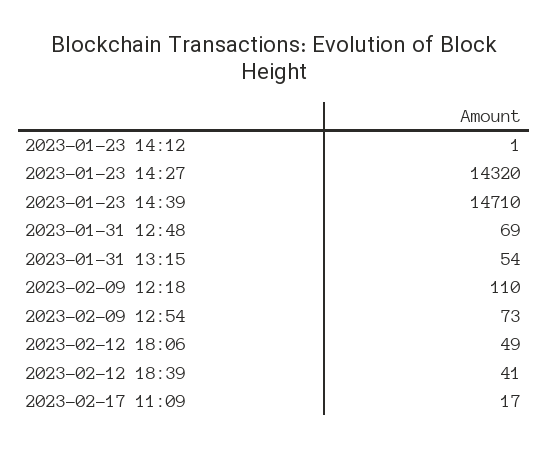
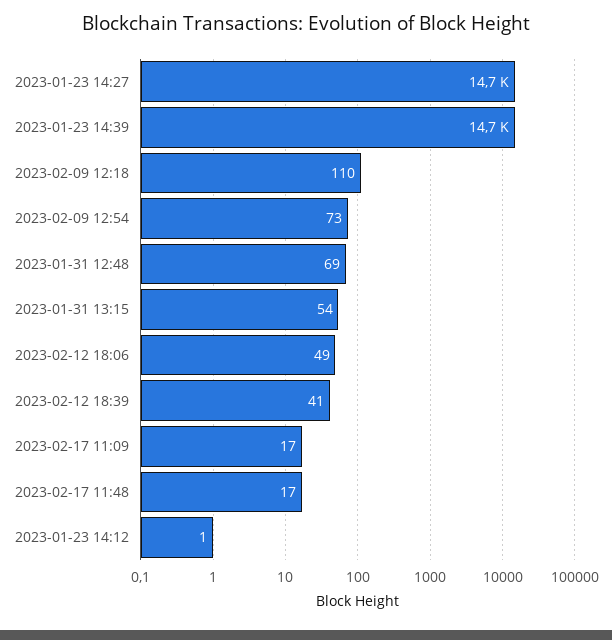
  {
    "2023-01-23 14:12": 1,
-   "2023-01-23 14:27": 14320,
+   "2023-01-23 14:27": 14700,
    "2023-01-23 14:39": 14710,
    "2023-01-31 12:48": 69,
    "2023-01-31 13:15": 54,
    "2023-02-09 12:18": 110,
    "2023-02-09 12:54": 73,
    "2023-02-12 18:06": 49,
    "2023-02-12 18:39": 41,
-   "2023-02-17 11:09": 17
+   "2023-02-17 11:09": 17,
+   "2023-02-17 11:48": 17
  }

